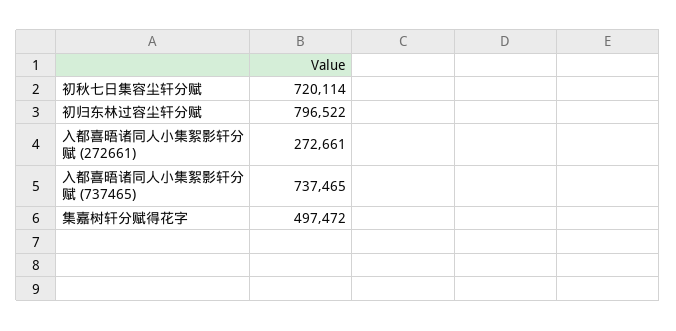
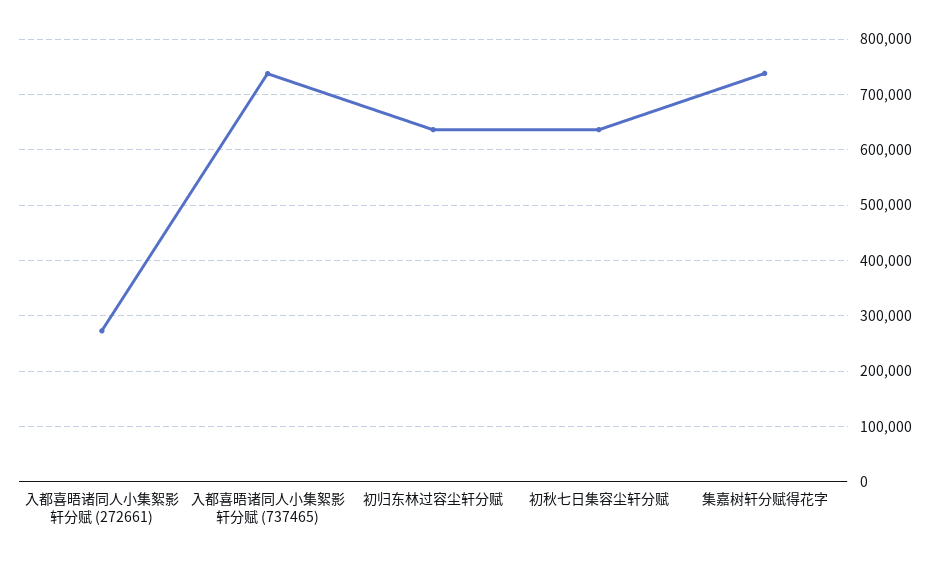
  {
-   "初秋七日集容尘轩分赋": 720114,
+   "初秋七日集容尘轩分赋": 640000,
-   "初归东林过容尘轩分赋": 796522,
+   "初归东林过容尘轩分赋": 640000,
    "入都喜晤诸同人小集絮影轩分赋 (272661)": 272661,
    "入都喜晤诸同人小集絮影轩分赋 (737465)": 737465,
-   "集嘉树轩分赋得花字": 497472
+   "集嘉树轩分赋得花字": 740000
  }

